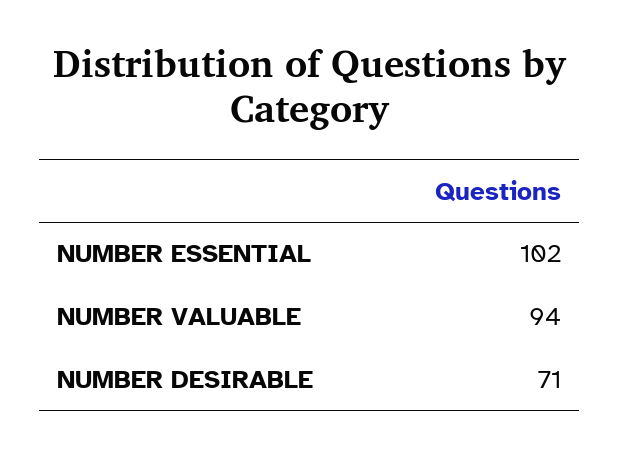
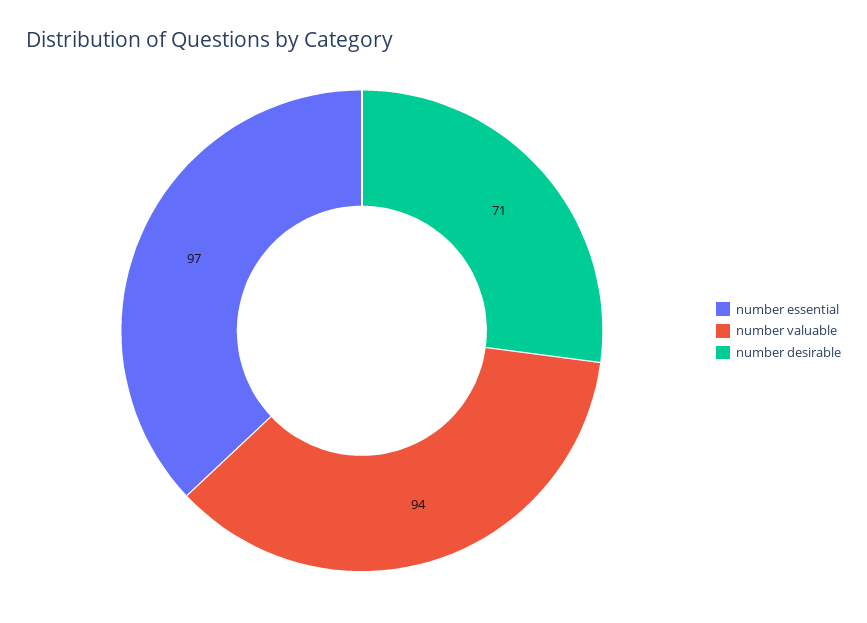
  {
-   "NUMBER ESSENTIAL": 102,
+   "NUMBER ESSENTIAL": 97,
    "NUMBER VALUABLE": 94,
    "NUMBER DESIRABLE": 71
  }

